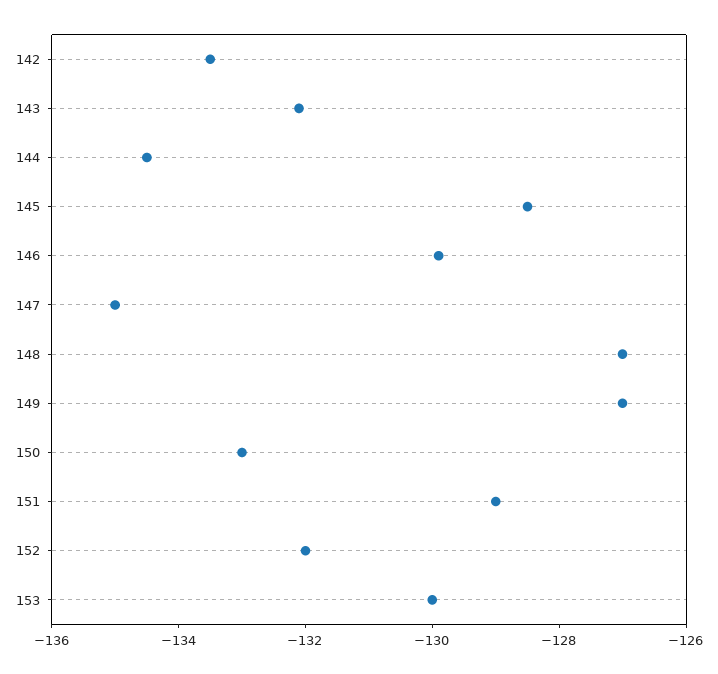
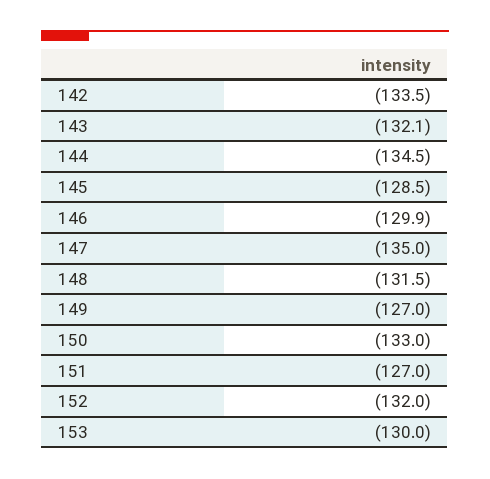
  {
    "142": -133.5,
    "143": -132.1,
    "144": -134.5,
    "145": -128.5,
    "146": -129.9,
    "147": -135,
-   "148": -127,
+   "148": -131.5,
    "149": -127,
    "150": -133,
-   "151": -129,
+   "151": -127,
    "152": -132,
    "153": -130
  }

